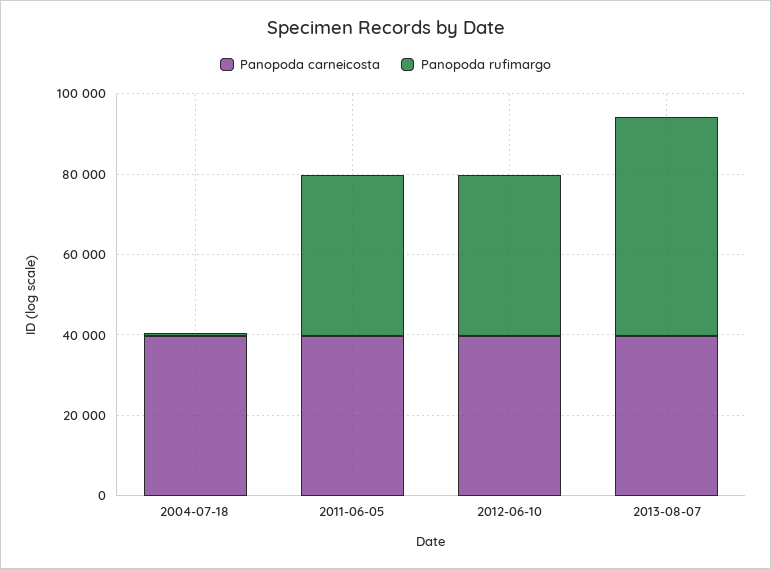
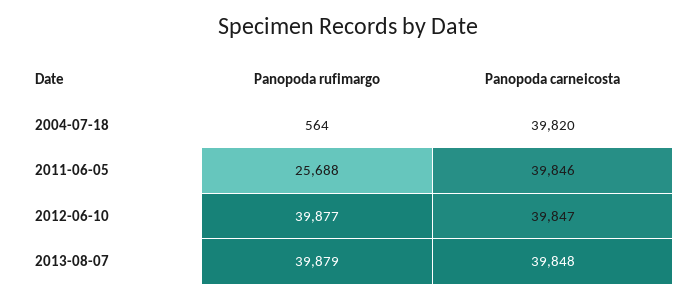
  {
    "Panopoda carneicosta": {
      "2004-07-18": 39820,
      "2011-06-05": 39846,
      "2012-06-10": 39847,
      "2013-08-07": 39848
    },
    "Panopoda rufimargo": {
      "2004-07-18": 564,
-     "2011-06-05": 40000,
+     "2011-06-05": 25688,
      "2012-06-10": 39877,
-     "2013-08-07": 55000
+     "2013-08-07": 39879
    }
  }

